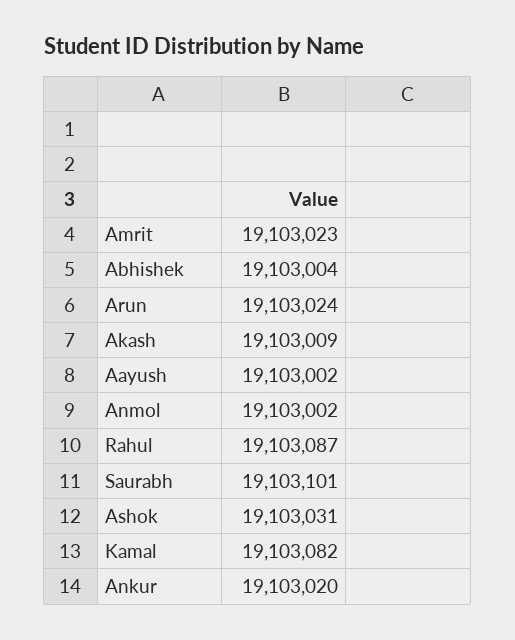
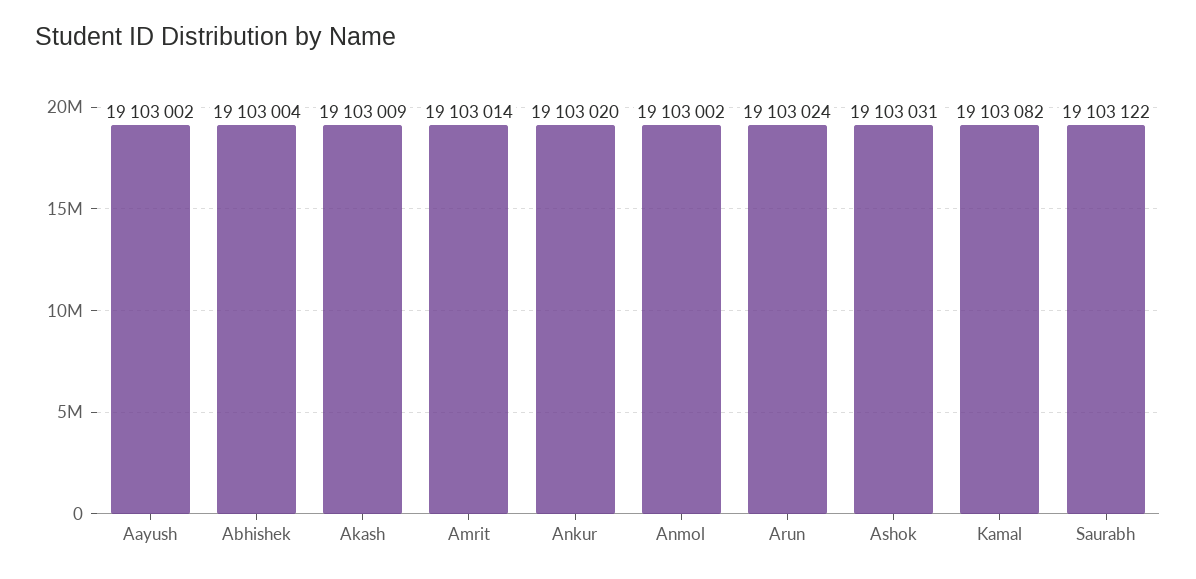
  {
-   "Amrit": 19103023,
+   "Amrit": 19103014,
    "Abhishek": 19103004,
    "Arun": 19103024,
    "Akash": 19103009,
    "Aayush": 19103002,
    "Anmol": 19103002,
-   "Rahul": 19103087,
-   "Saurabh": 19103101,
+   "Saurabh": 19103122,
    "Ashok": 19103031,
    "Kamal": 19103082,
    "Ankur": 19103020
  }

